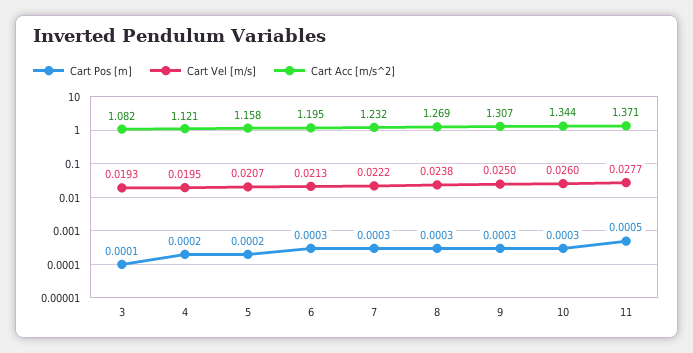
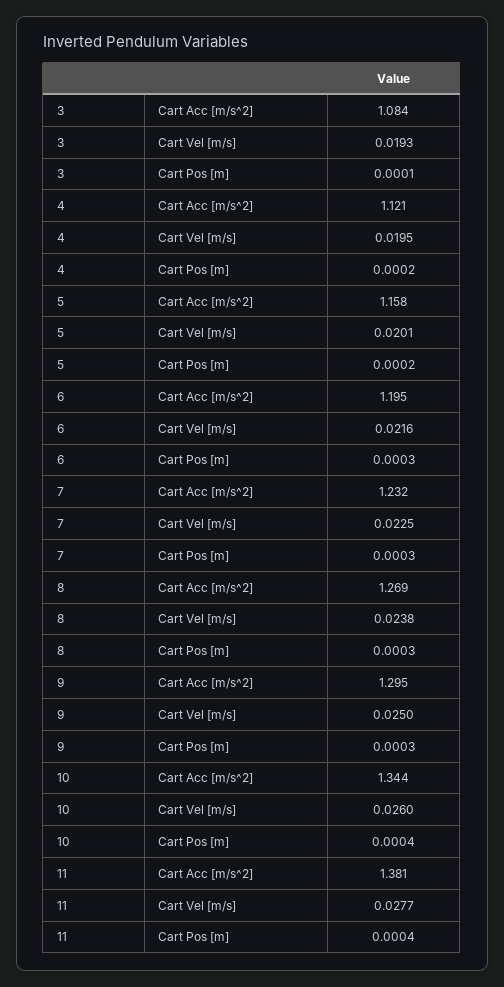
  {
    "Cart Pos [m]": {
      "3": 0.0001,
      "4": 0.0002,
      "5": 0.0002,
      "6": 0.0003,
      "7": 0.0003,
      "8": 0.0003,
      "9": 0.0003,
-     "10": 0.0003,
+     "10": 0.0004,
-     "11": 0.0005
+     "11": 0.0004
    },
    "Cart Vel [m/s]": {
      "3": 0.0193,
      "4": 0.0195,
-     "5": 0.0207,
+     "5": 0.0201,
-     "6": 0.0213,
+     "6": 0.0216,
-     "7": 0.0222,
+     "7": 0.0225,
      "8": 0.0238,
      "9": 0.025,
      "10": 0.026,
      "11": 0.0277
    },
    "Cart Acc [m/s^2]": {
-     "3": 1.082,
+     "3": 1.084,
      "4": 1.121,
      "5": 1.158,
      "6": 1.195,
      "7": 1.232,
      "8": 1.269,
-     "9": 1.307,
+     "9": 1.295,
      "10": 1.344,
-     "11": 1.371
+     "11": 1.381
    }
  }

